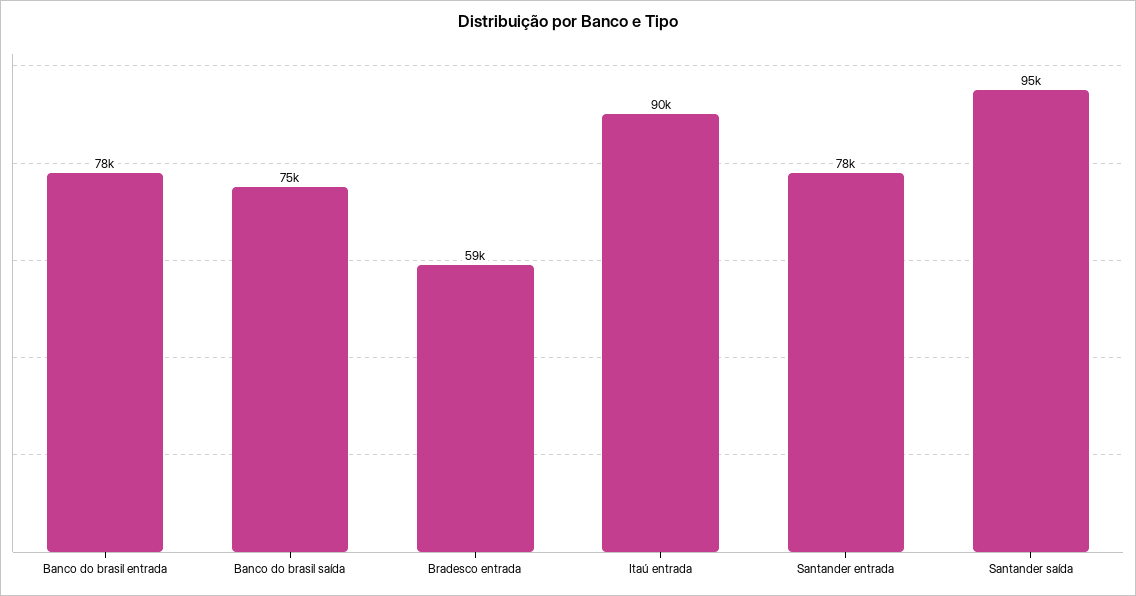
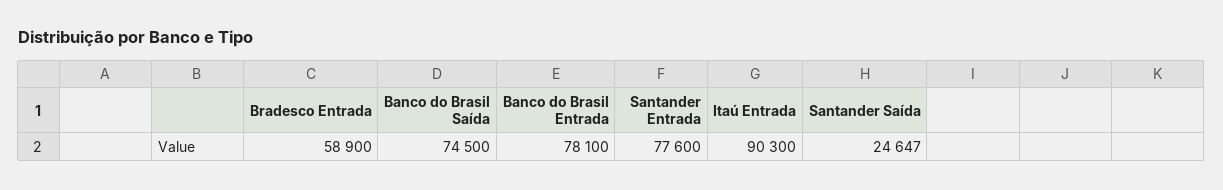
  {
    "Banco do brasil entrada": 78100,
    "Banco do brasil saída": 74500,
    "Bradesco entrada": 58900,
    "Itaú entrada": 90300,
    "Santander entrada": 77600,
-   "Santander saída": 95000
+   "Santander saída": 24647
  }

